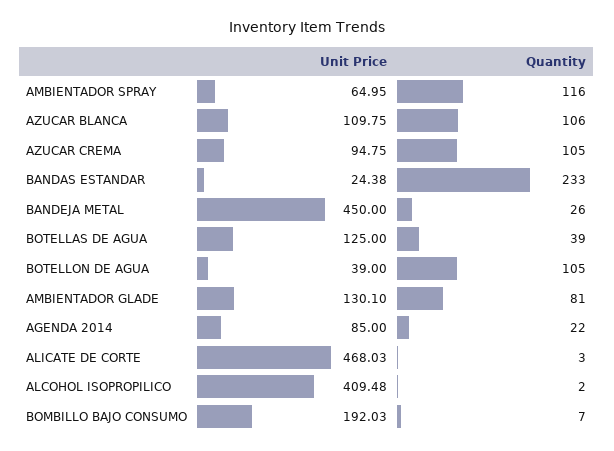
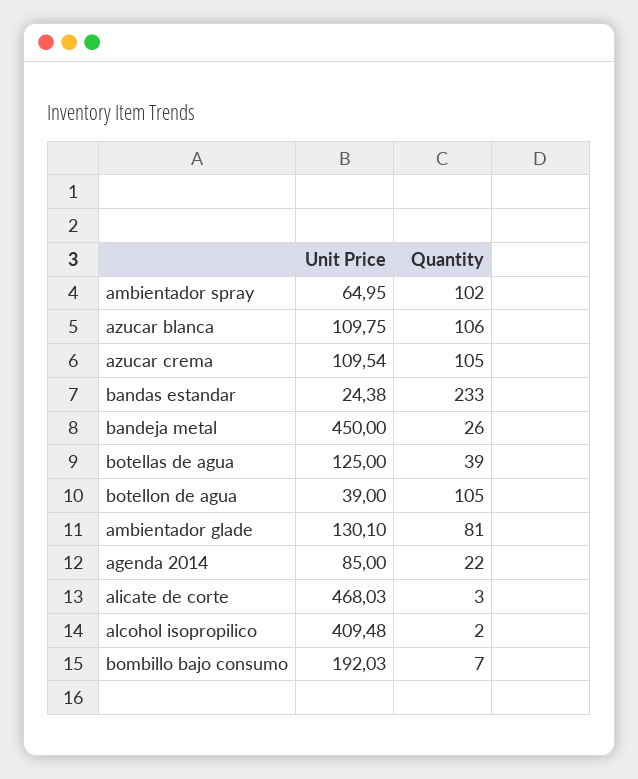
  {
    "Unit Price": {
      "AMBIENTADOR SPRAY": 64.95,
      "AZUCAR BLANCA": 109.75,
-     "AZUCAR CREMA": 94.75,
+     "AZUCAR CREMA": 109.54,
      "BANDAS ESTANDAR": 24.38,
      "BANDEJA METAL": 450,
      "BOTELLAS DE AGUA": 125,
      "BOTELLON DE AGUA": 39,
      "AMBIENTADOR GLADE": 130.1,
      "AGENDA 2014": 85,
      "ALICATE DE CORTE": 468.03,
      "ALCOHOL ISOPROPILICO": 409.48,
      "BOMBILLO BAJO CONSUMO": 192.03
    },
    "Quantity": {
-     "AMBIENTADOR SPRAY": 116,
+     "AMBIENTADOR SPRAY": 102,
      "AZUCAR BLANCA": 106,
      "AZUCAR CREMA": 105,
      "BANDAS ESTANDAR": 233,
      "BANDEJA METAL": 26,
      "BOTELLAS DE AGUA": 39,
      "BOTELLON DE AGUA": 105,
      "AMBIENTADOR GLADE": 81,
      "AGENDA 2014": 22,
      "ALICATE DE CORTE": 3,
      "ALCOHOL ISOPROPILICO": 2,
      "BOMBILLO BAJO CONSUMO": 7
    }
  }

